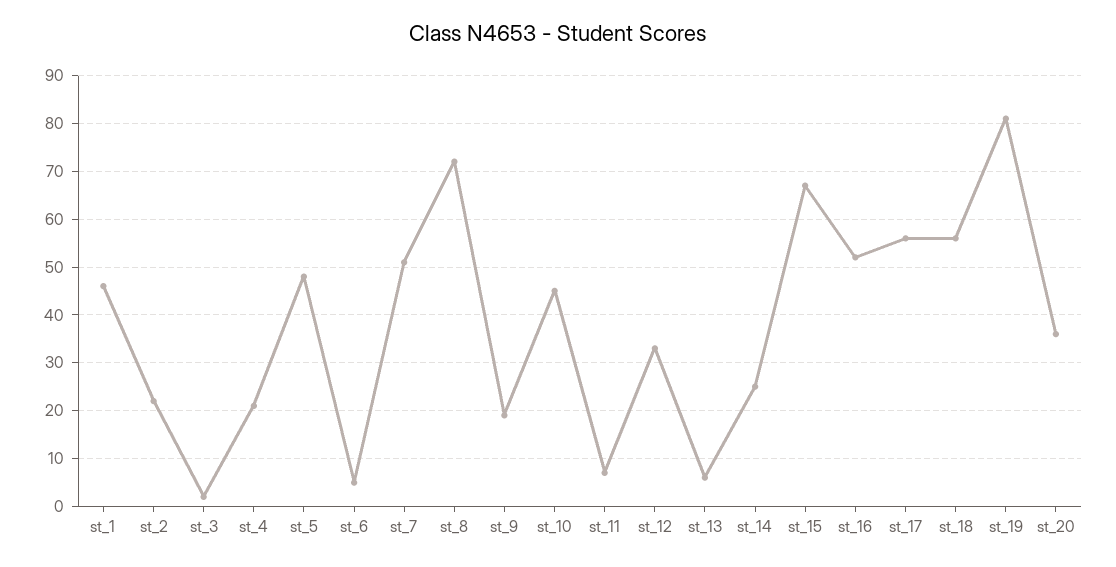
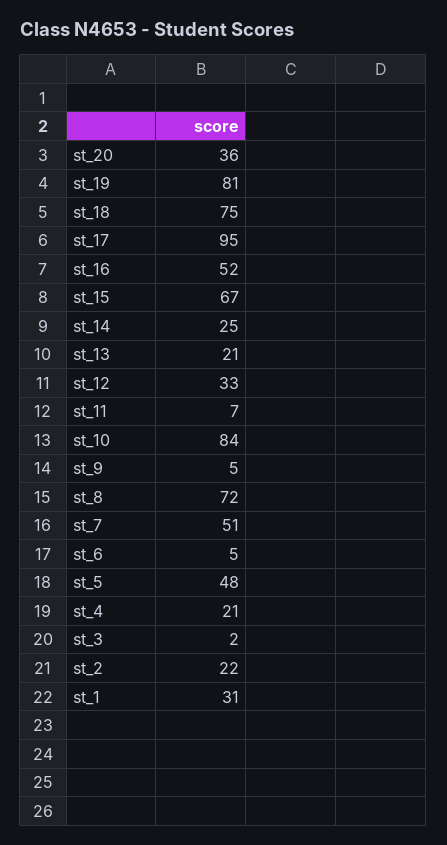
  {
-   "st_1": 45,
+   "st_1": 31,
    "st_2": 22,
    "st_3": 2,
    "st_4": 21,
    "st_5": 48,
    "st_6": 5,
    "st_7": 51,
    "st_8": 72,
-   "st_9": 20,
+   "st_9": 5,
-   "st_10": 45,
+   "st_10": 84,
    "st_11": 7,
    "st_12": 33,
-   "st_13": 5,
+   "st_13": 21,
    "st_14": 25,
    "st_15": 67,
    "st_16": 52,
-   "st_17": 55,
+   "st_17": 95,
-   "st_18": 55,
+   "st_18": 75,
    "st_19": 81,
    "st_20": 36
  }

